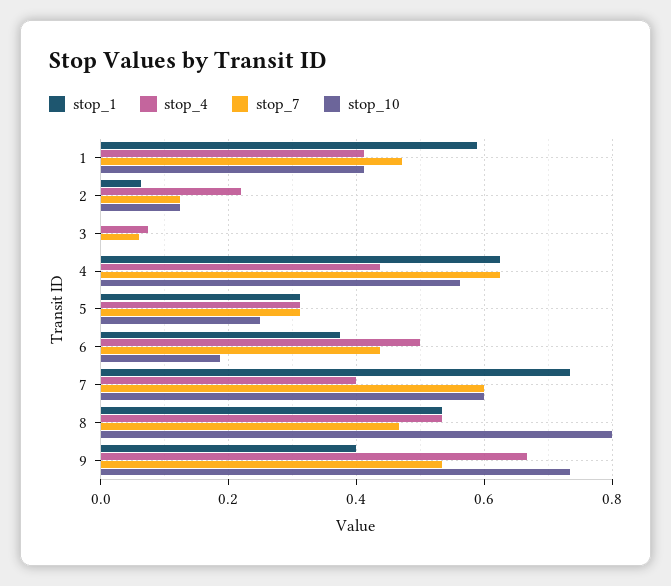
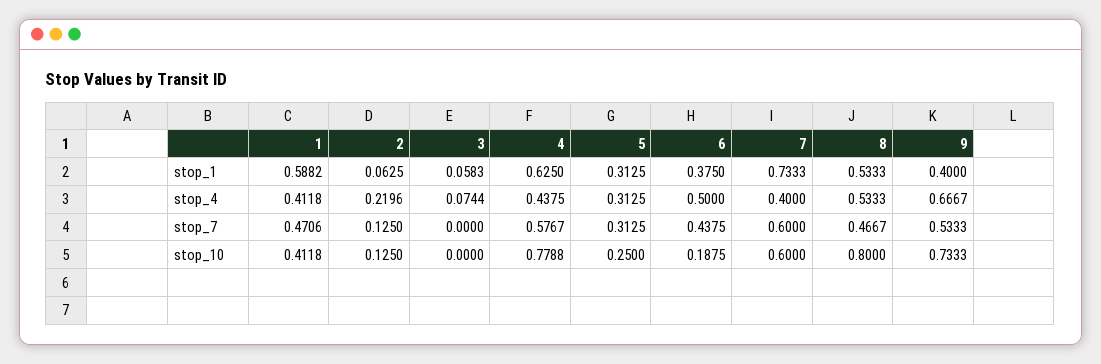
  {
    "stop_1": {
      "1": 0.5882,
      "2": 0.0625,
-     "3": 0,
+     "3": 0.0583,
      "4": 0.625,
      "5": 0.3125,
      "6": 0.375,
      "7": 0.7333,
      "8": 0.5333,
      "9": 0.4
    },
    "stop_4": {
      "1": 0.4118,
      "2": 0.2196,
      "3": 0.0744,
      "4": 0.4375,
      "5": 0.3125,
      "6": 0.5,
      "7": 0.4,
      "8": 0.5333,
      "9": 0.6667
    },
    "stop_7": {
      "1": 0.4706,
      "2": 0.125,
-     "3": 0.06,
+     "3": 0,
-     "4": 0.62,
+     "4": 0.5767,
      "5": 0.3125,
      "6": 0.4375,
      "7": 0.6,
      "8": 0.4667,
      "9": 0.5333
    },
    "stop_10": {
      "1": 0.4118,
      "2": 0.125,
      "3": 0,
-     "4": 0.56,
+     "4": 0.7788,
      "5": 0.25,
      "6": 0.1875,
      "7": 0.6,
      "8": 0.8,
      "9": 0.7333
    }
  }

